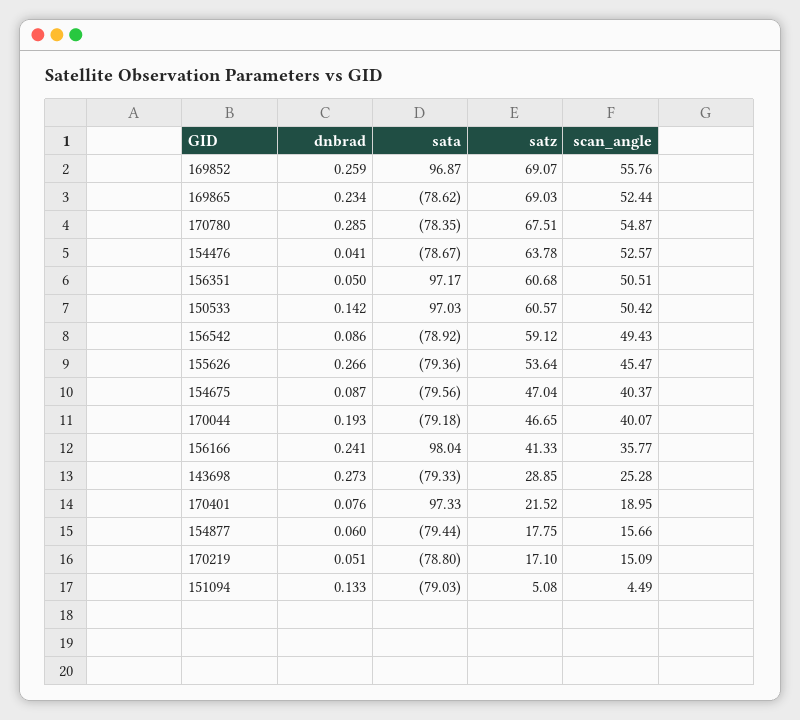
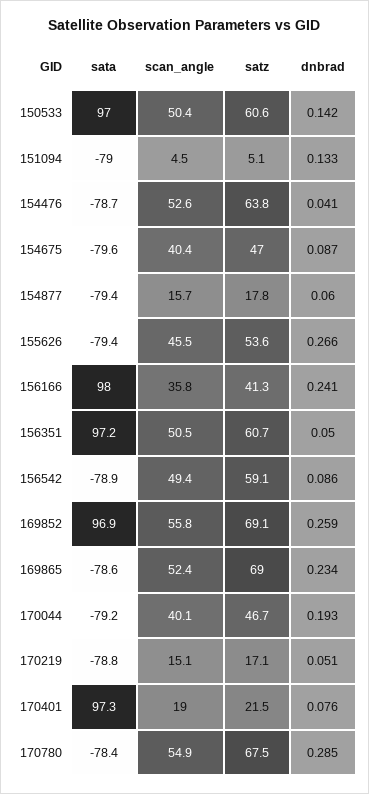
  {
    "dnbrad": {
      "169852": 0.259,
      "169865": 0.234,
      "170780": 0.285,
      "154476": 0.041,
      "156351": 0.05,
      "150533": 0.142,
      "156542": 0.086,
      "155626": 0.266,
      "154675": 0.087,
      "170044": 0.193,
      "156166": 0.241,
-     "143698": 0.273,
      "170401": 0.076,
      "154877": 0.06,
      "170219": 0.051,
      "151094": 0.133
    },
    "sata": {
      "169852": 96.87,
      "169865": -78.62,
      "170780": -78.35,
      "154476": -78.67,
      "156351": 97.17,
      "150533": 97.03,
      "156542": -78.92,
      "155626": -79.36,
      "154675": -79.56,
      "170044": -79.18,
      "156166": 98.04,
-     "143698": -79.33,
      "170401": 97.33,
      "154877": -79.44,
      "170219": -78.8,
      "151094": -79.03
    },
    "satz": {
      "169852": 69.07,
      "169865": 69.03,
      "170780": 67.51,
      "154476": 63.78,
      "156351": 60.68,
      "150533": 60.57,
      "156542": 59.12,
      "155626": 53.64,
      "154675": 47.04,
      "170044": 46.65,
      "156166": 41.33,
-     "143698": 28.85,
      "170401": 21.52,
      "154877": 17.75,
      "170219": 17.1,
      "151094": 5.08
    },
    "scan_angle": {
      "169852": 55.76,
      "169865": 52.44,
      "170780": 54.87,
      "154476": 52.57,
      "156351": 50.51,
      "150533": 50.42,
      "156542": 49.43,
      "155626": 45.47,
      "154675": 40.37,
      "170044": 40.07,
      "156166": 35.77,
-     "143698": 25.28,
      "170401": 18.95,
      "154877": 15.66,
      "170219": 15.09,
      "151094": 4.49
    }
  }

